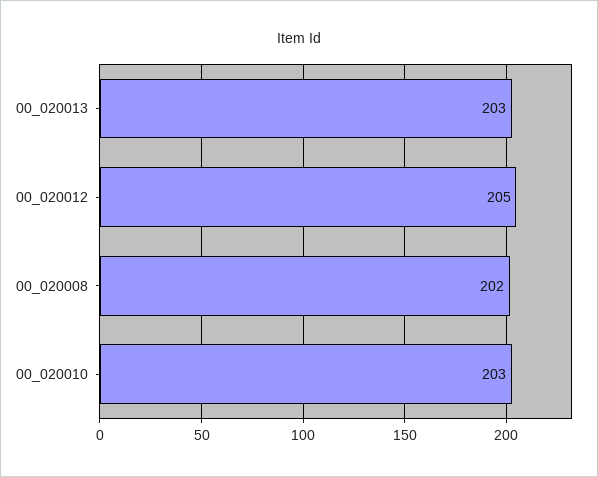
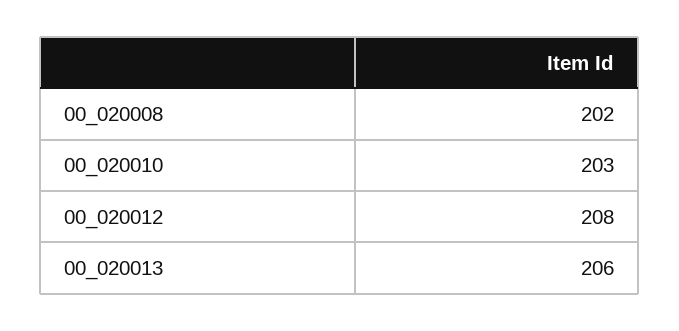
  {
-   "00_020013": 203,
+   "00_020013": 206,
-   "00_020012": 205,
+   "00_020012": 208,
    "00_020008": 202,
    "00_020010": 203
  }

